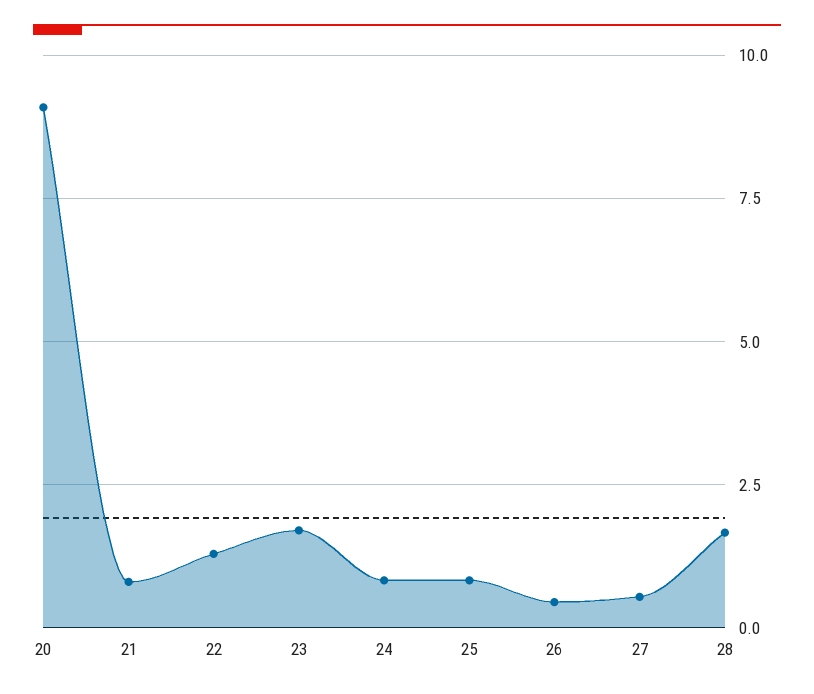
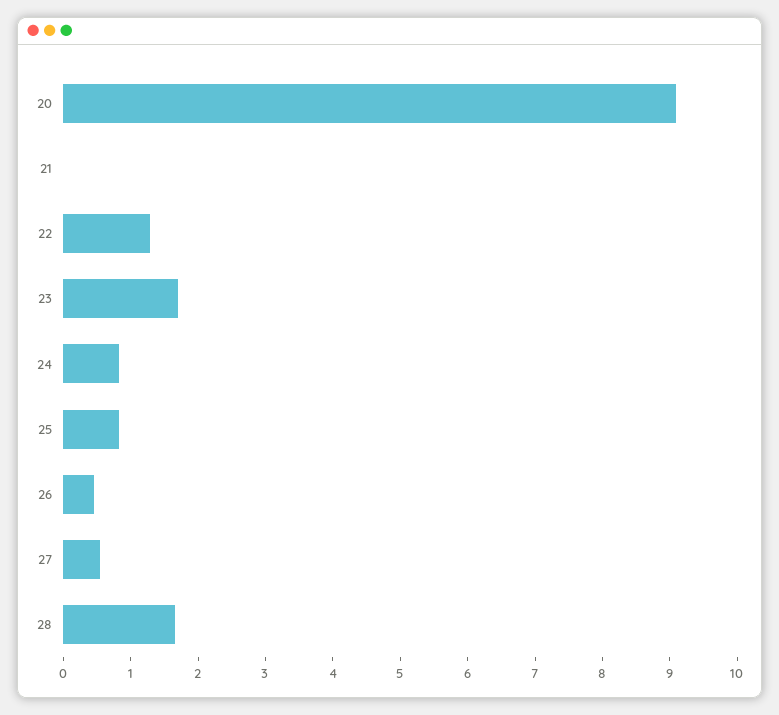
  {
    "20": 9,
-   "21": 0.75,
+   "21": 0,
    "22": 1.2,
    "23": 1.8,
    "24": 0.8,
    "25": 0.8,
    "26": 0.4,
    "27": 0.6,
    "28": 1.6
  }

